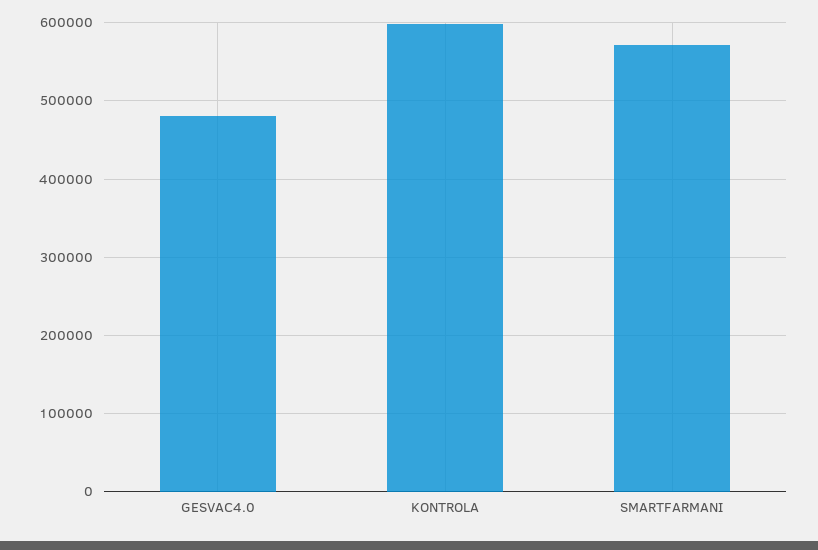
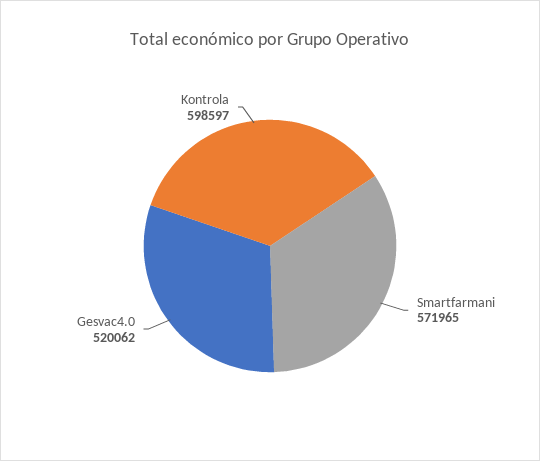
  {
-   "GESVAC4.0": 480000,
+   "GESVAC4.0": 520062,
    "KONTROLA": 598597,
    "SMARTFARMANI": 571965
  }

